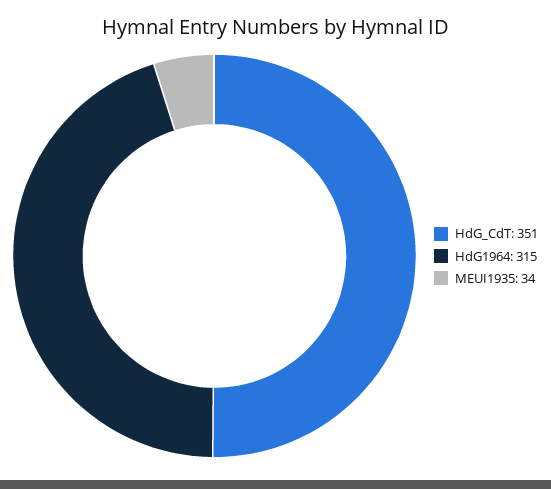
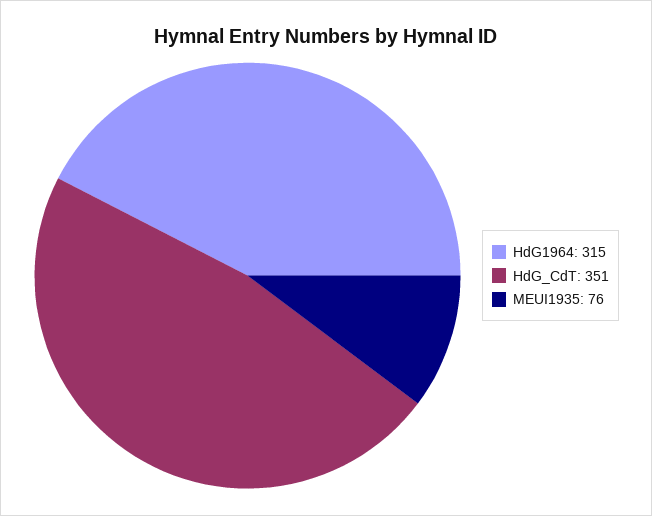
  {
    "HdG_CdT": 351,
    "HdG1964": 315,
-   "MEUI1935": 34
+   "MEUI1935": 76
  }

